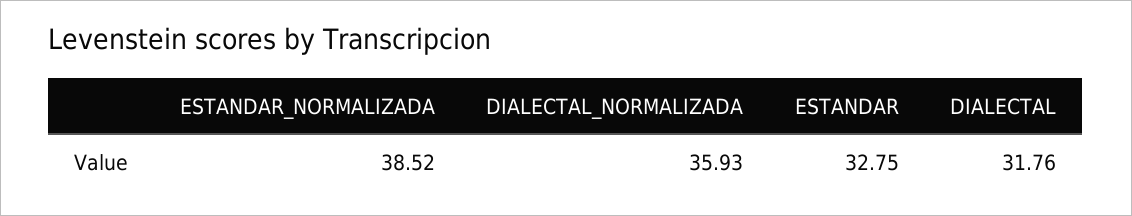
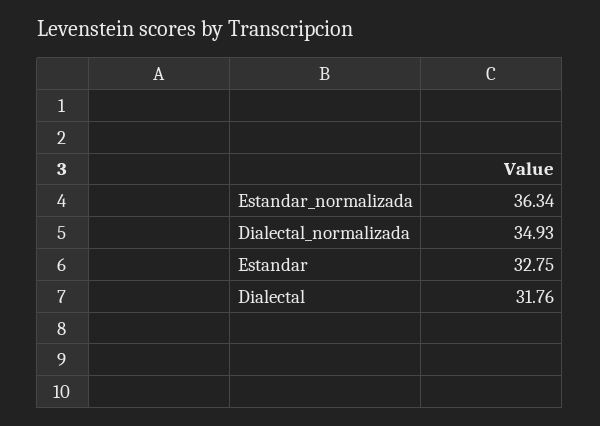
  {
-   "ESTANDAR_NORMALIZADA": 38.52,
+   "ESTANDAR_NORMALIZADA": 36.34,
-   "DIALECTAL_NORMALIZADA": 35.93,
+   "DIALECTAL_NORMALIZADA": 34.93,
    "ESTANDAR": 32.75,
    "DIALECTAL": 31.76
  }

